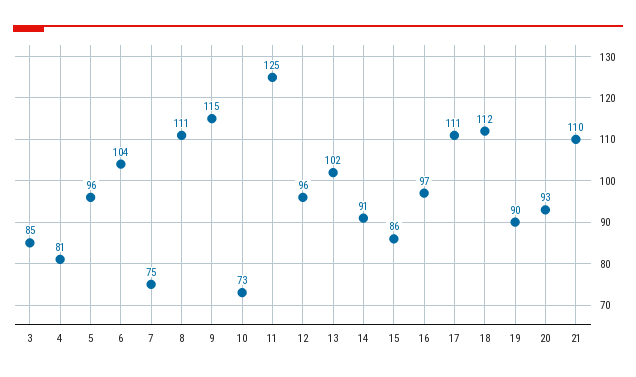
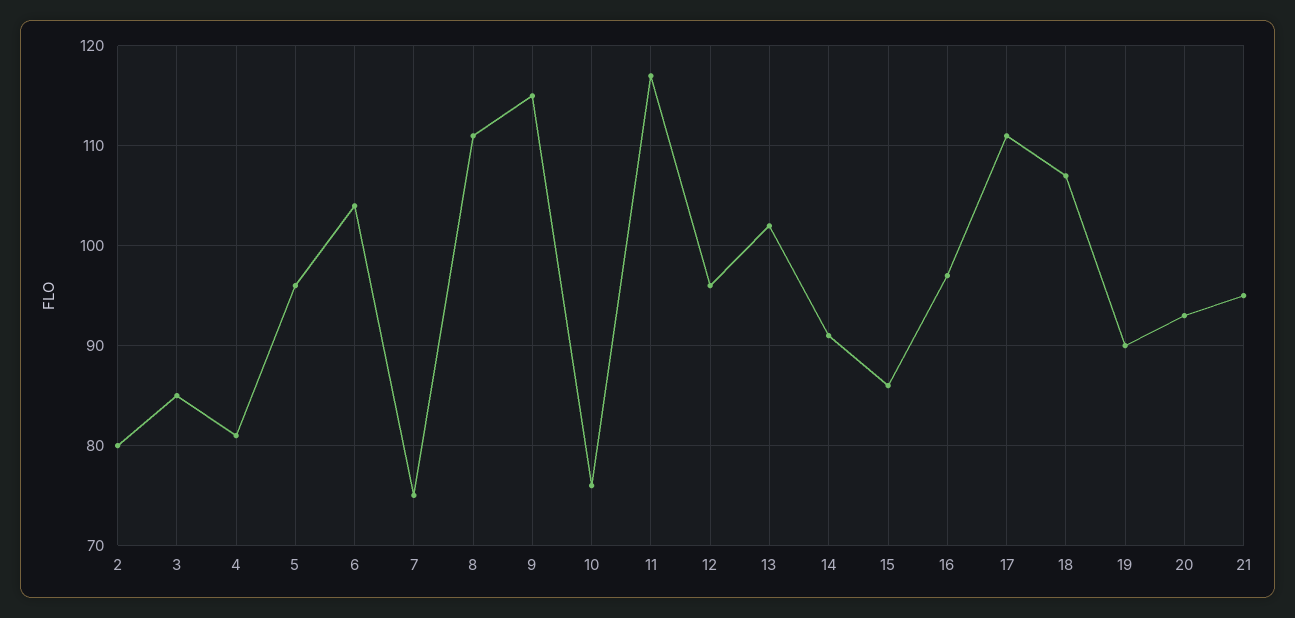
  {
    "3": 85,
    "4": 81,
    "5": 96,
    "6": 104,
    "7": 75,
    "8": 111,
    "9": 115,
-   "10": 73,
+   "10": 76,
-   "11": 125,
+   "11": 117,
    "12": 96,
    "13": 102,
    "14": 91,
    "15": 86,
    "16": 97,
    "17": 111,
-   "18": 112,
+   "18": 107,
    "19": 90,
    "20": 93,
-   "21": 110
+   "21": 95,
+   "2": 80
  }

